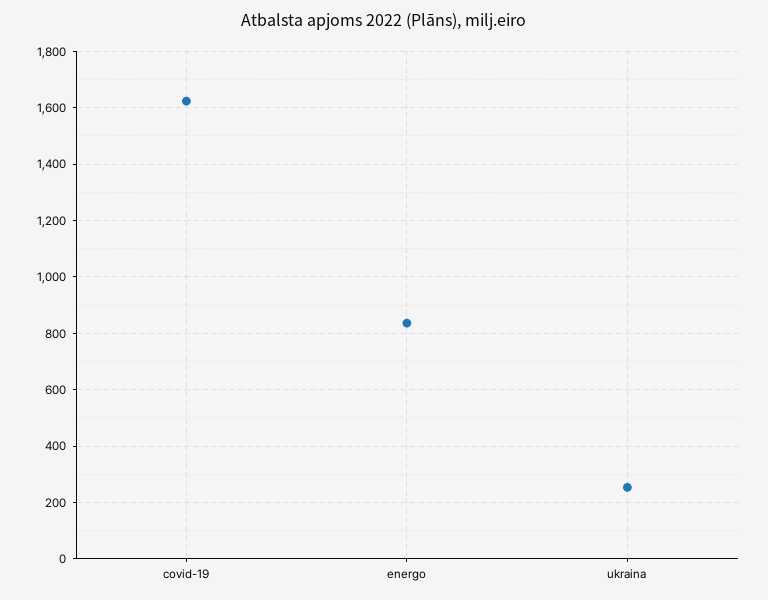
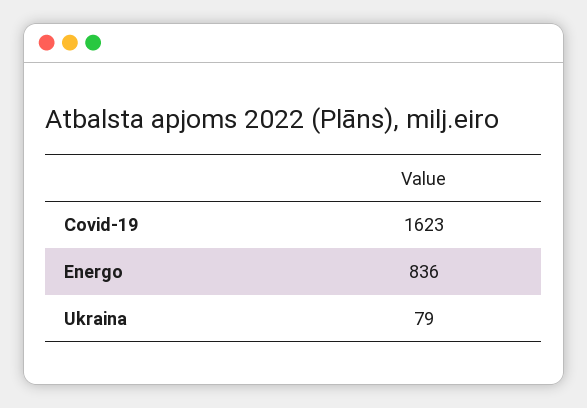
  {
    "covid-19": 1623,
    "energo": 836,
-   "ukraina": 250
+   "ukraina": 79
  }

